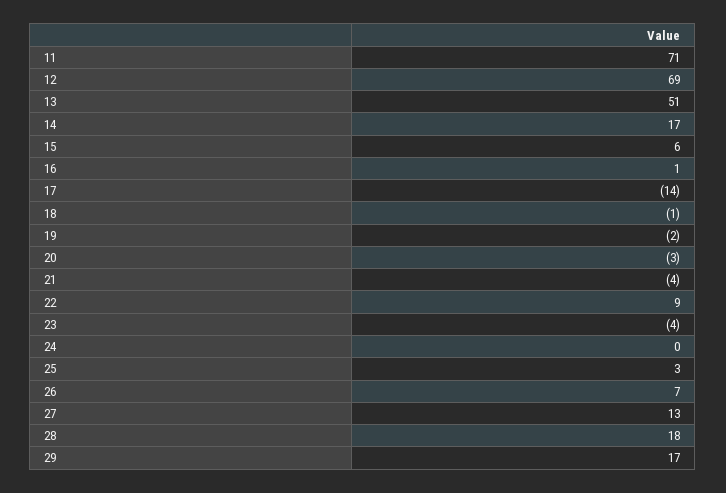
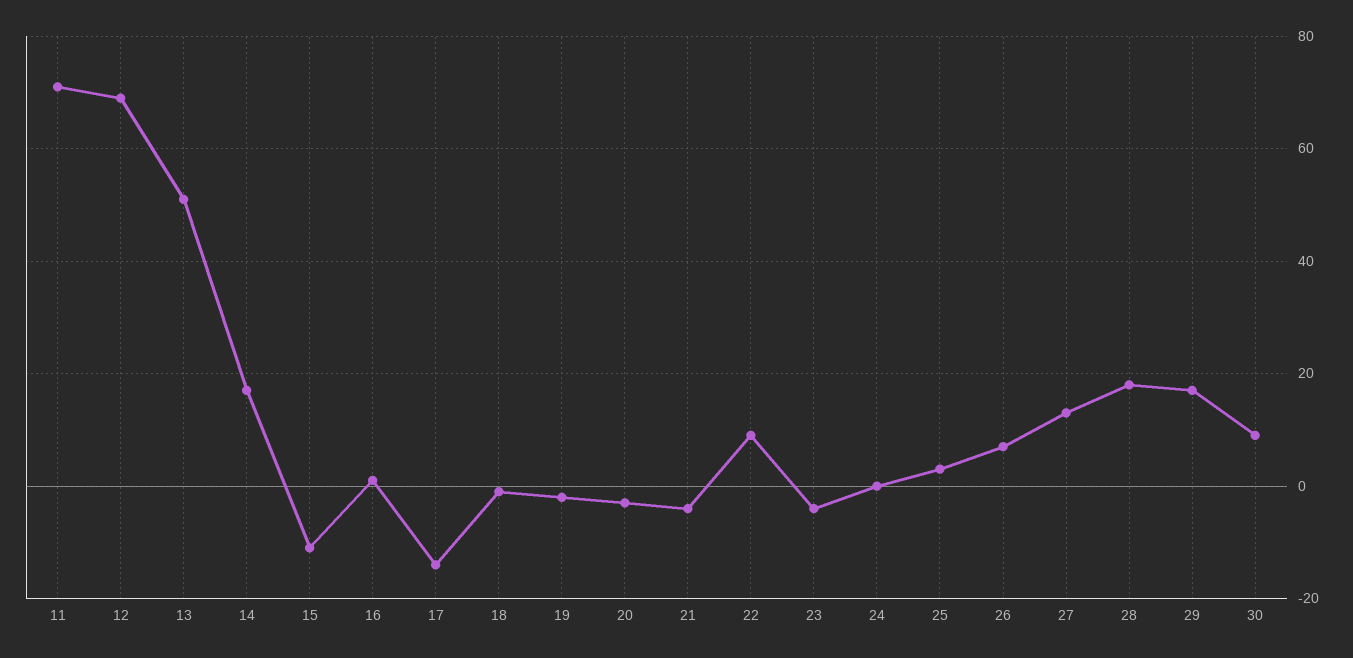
  {
    "11": 71,
    "12": 69,
    "13": 51,
    "14": 17,
-   "15": 6,
+   "15": -10,
    "16": 1,
    "17": -14,
    "18": -1,
    "19": -2,
    "20": -3,
    "21": -4,
    "22": 9,
    "23": -4,
    "24": 0,
    "25": 3,
    "26": 7,
    "27": 13,
    "28": 18,
-   "29": 17
+   "29": 17,
+   "30": 10
  }

